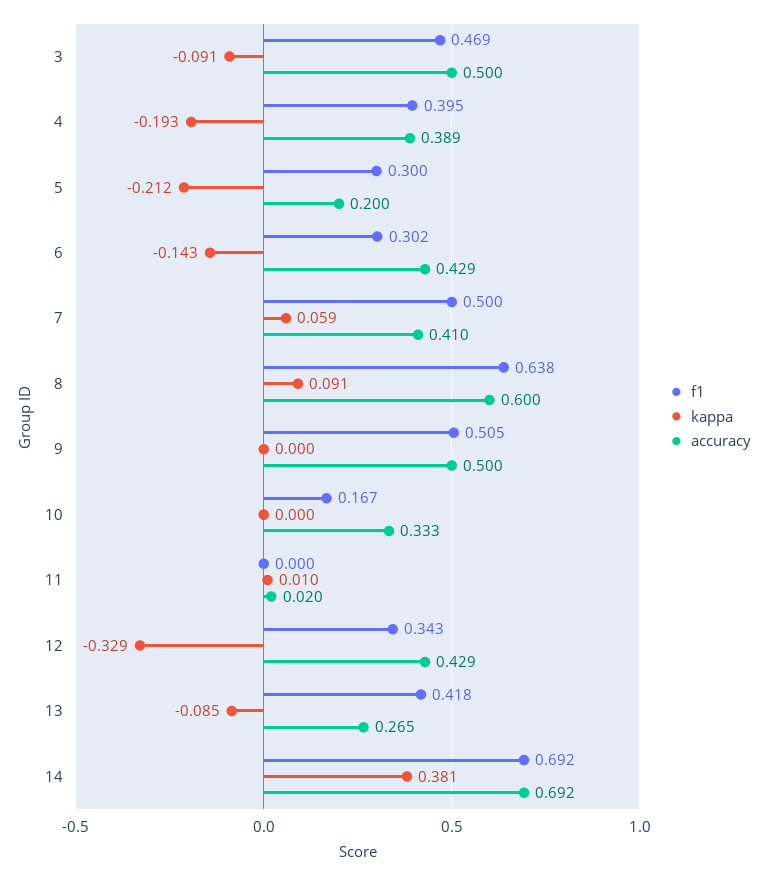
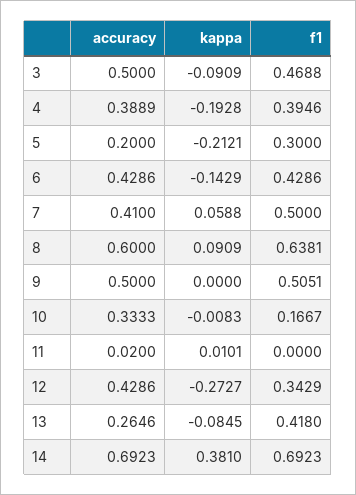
  {
    "f1": {
      "3": 0.4688,
      "4": 0.3946,
      "5": 0.3,
-     "6": 0.302,
+     "6": 0.4286,
      "7": 0.5,
      "8": 0.6381,
      "9": 0.5051,
      "10": 0.1667,
      "11": 0,
      "12": 0.3429,
      "13": 0.418,
      "14": 0.6923
    },
    "kappa": {
      "3": -0.0909,
      "4": -0.1928,
      "5": -0.2121,
      "6": -0.1429,
      "7": 0.0588,
      "8": 0.0909,
      "9": 0,
-     "10": 0,
+     "10": -0.0083,
      "11": 0.0101,
-     "12": -0.329,
+     "12": -0.2727,
      "13": -0.0845,
      "14": 0.381
    },
    "accuracy": {
      "3": 0.5,
      "4": 0.3889,
      "5": 0.2,
      "6": 0.4286,
      "7": 0.41,
      "8": 0.6,
      "9": 0.5,
      "10": 0.3333,
      "11": 0.02,
      "12": 0.4286,
      "13": 0.2646,
      "14": 0.6923
    }
  }

